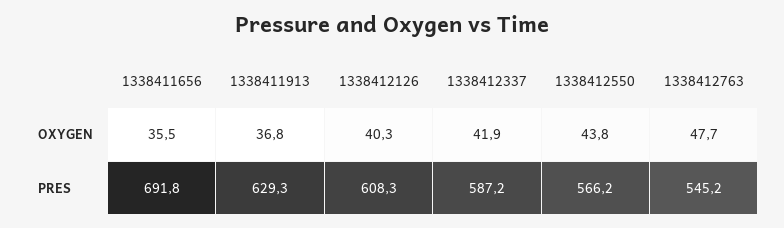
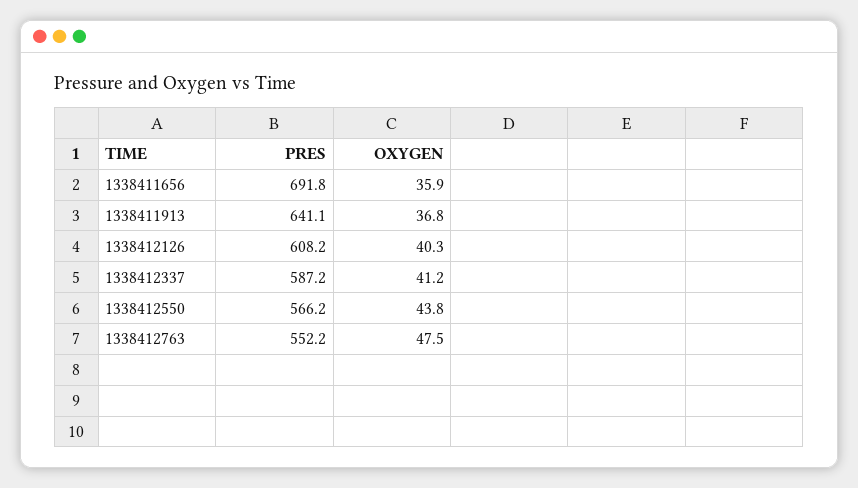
  {
    "1338411656": {
-     "OXYGEN": 35.5,
+     "OXYGEN": 35.9,
      "PRES": 691.8
    },
    "1338411913": {
      "OXYGEN": 36.8,
-     "PRES": 629.3
+     "PRES": 641.1
    },
    "1338412126": {
      "OXYGEN": 40.3,
-     "PRES": 608.3
+     "PRES": 608.2
    },
    "1338412337": {
-     "OXYGEN": 41.9,
+     "OXYGEN": 41.2,
      "PRES": 587.2
    },
    "1338412550": {
      "OXYGEN": 43.8,
      "PRES": 566.2
    },
    "1338412763": {
-     "OXYGEN": 47.7,
+     "OXYGEN": 47.5,
-     "PRES": 545.2
+     "PRES": 552.2
    }
  }

